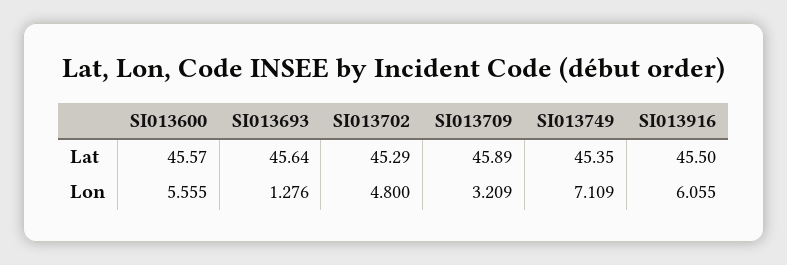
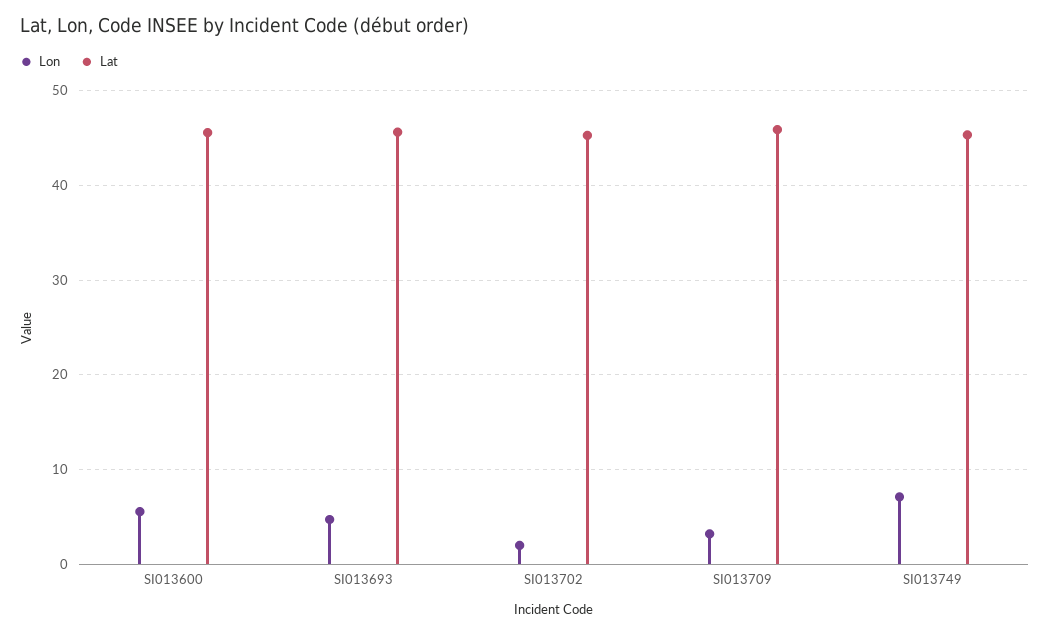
  {
    "Lat": {
      "SI013600": 45.57,
      "SI013693": 45.64,
      "SI013702": 45.29,
      "SI013709": 45.89,
-     "SI013749": 45.35,
+     "SI013749": 45.35
-     "SI013916": 45.5
    },
    "Lon": {
      "SI013600": 5.555,
-     "SI013693": 1.276,
+     "SI013693": 5,
-     "SI013702": 4.8,
+     "SI013702": 2,
      "SI013709": 3.209,
-     "SI013749": 7.109,
+     "SI013749": 7.109
-     "SI013916": 6.055
    }
  }

